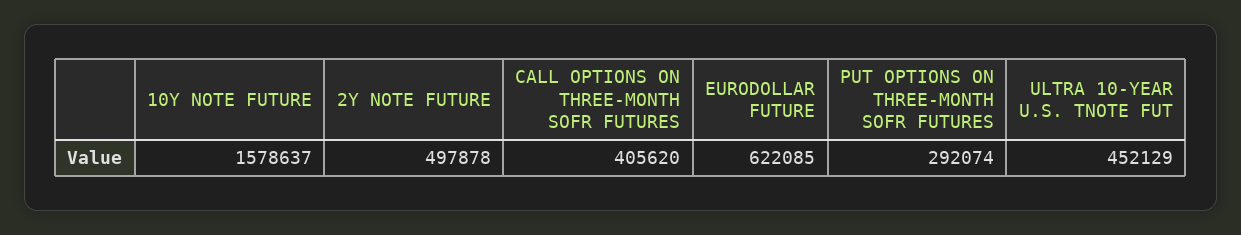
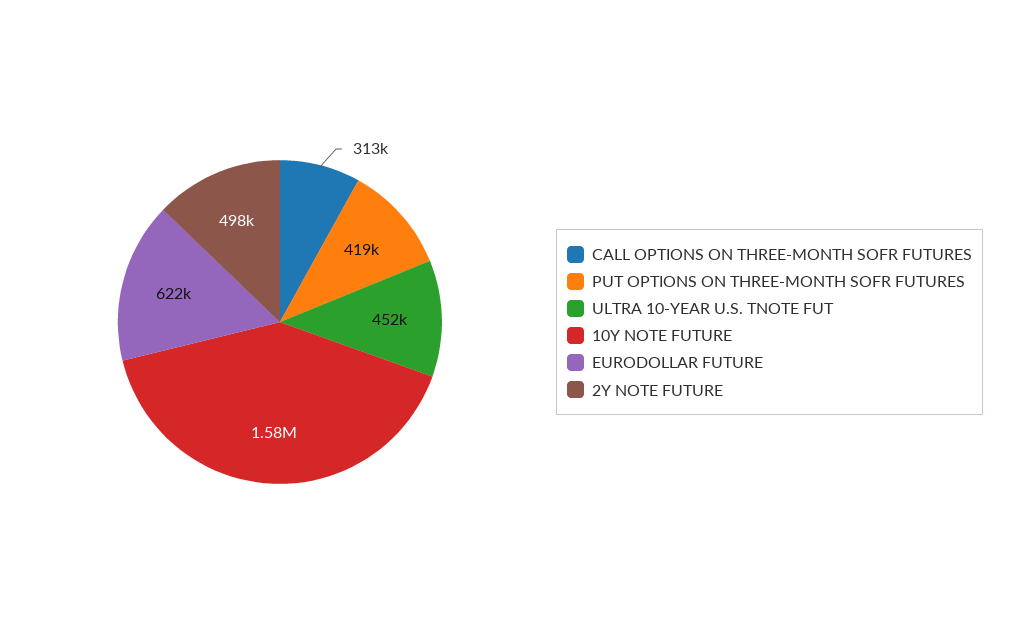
  {
    "10Y NOTE FUTURE": 1578637,
    "2Y NOTE FUTURE": 497878,
-   "CALL OPTIONS ON THREE-MONTH SOFR FUTURES": 405620,
+   "CALL OPTIONS ON THREE-MONTH SOFR FUTURES": 313000,
    "EURODOLLAR FUTURE": 622085,
-   "PUT OPTIONS ON THREE-MONTH SOFR FUTURES": 292074,
+   "PUT OPTIONS ON THREE-MONTH SOFR FUTURES": 419000,
    "ULTRA 10-YEAR U.S. TNOTE FUT": 452129
  }

